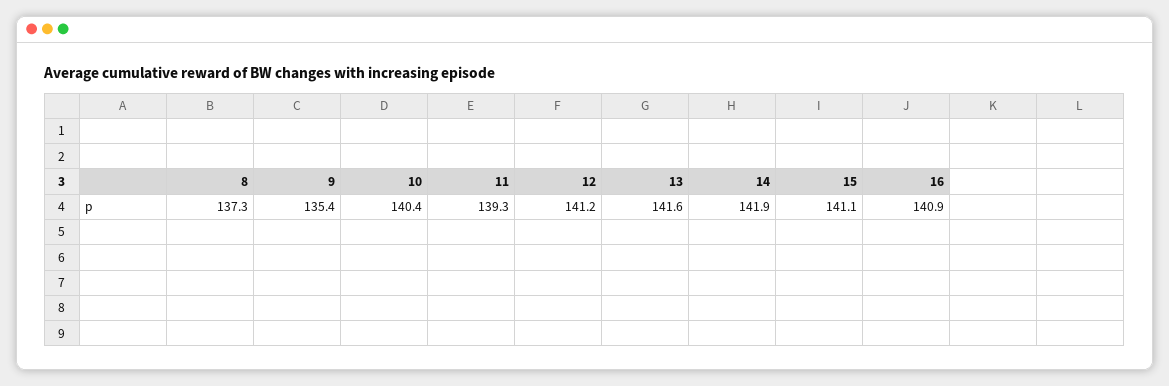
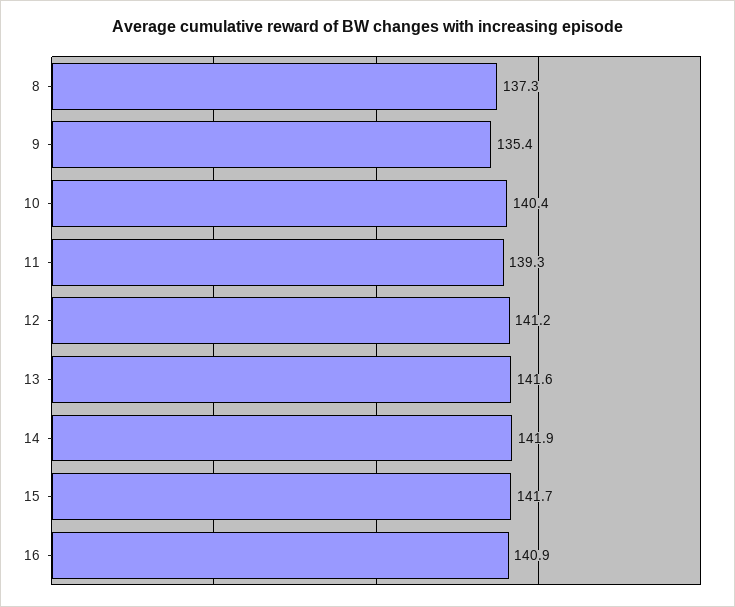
  {
    "8": 137.3,
    "9": 135.4,
    "10": 140.4,
    "11": 139.3,
    "12": 141.2,
    "13": 141.6,
    "14": 141.9,
-   "15": 141.1,
+   "15": 141.7,
    "16": 140.9
  }

